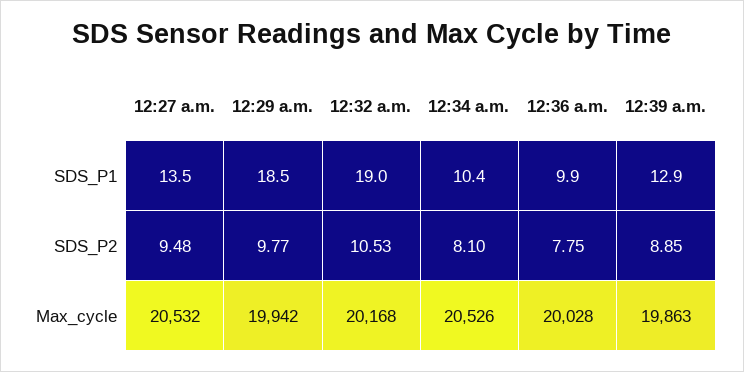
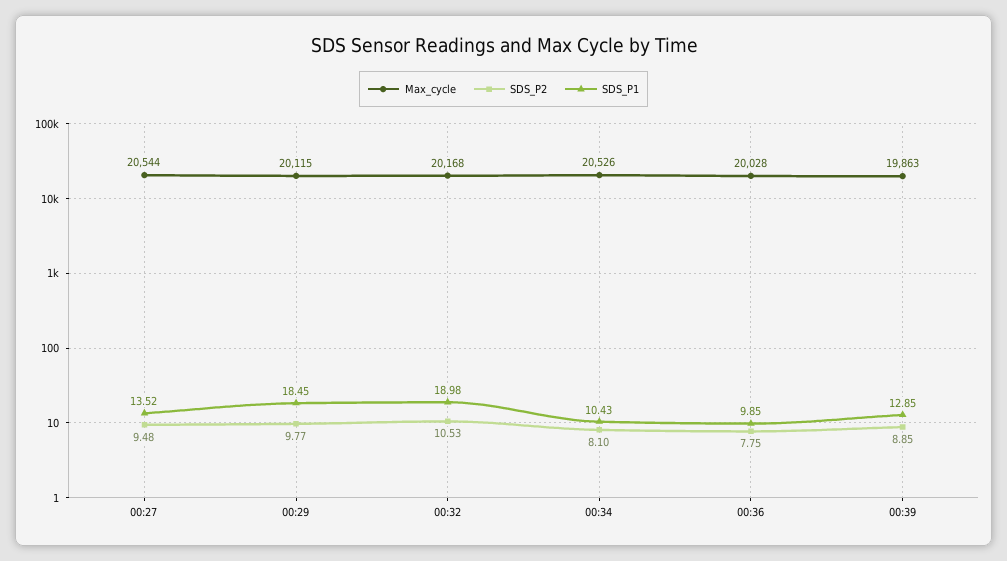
  {
    "SDS_P1": {
      "12:27 a.m.": 13.52,
      "12:29 a.m.": 18.45,
      "12:32 a.m.": 18.98,
      "12:34 a.m.": 10.43,
      "12:36 a.m.": 9.85,
      "12:39 a.m.": 12.85
    },
    "SDS_P2": {
      "12:27 a.m.": 9.48,
      "12:29 a.m.": 9.77,
      "12:32 a.m.": 10.53,
      "12:34 a.m.": 8.1,
      "12:36 a.m.": 7.75,
      "12:39 a.m.": 8.85
    },
    "Max_cycle": {
-     "12:27 a.m.": 20532,
+     "12:27 a.m.": 20544,
-     "12:29 a.m.": 19942,
+     "12:29 a.m.": 20115,
      "12:32 a.m.": 20168,
      "12:34 a.m.": 20526,
      "12:36 a.m.": 20028,
      "12:39 a.m.": 19863
    }
  }

